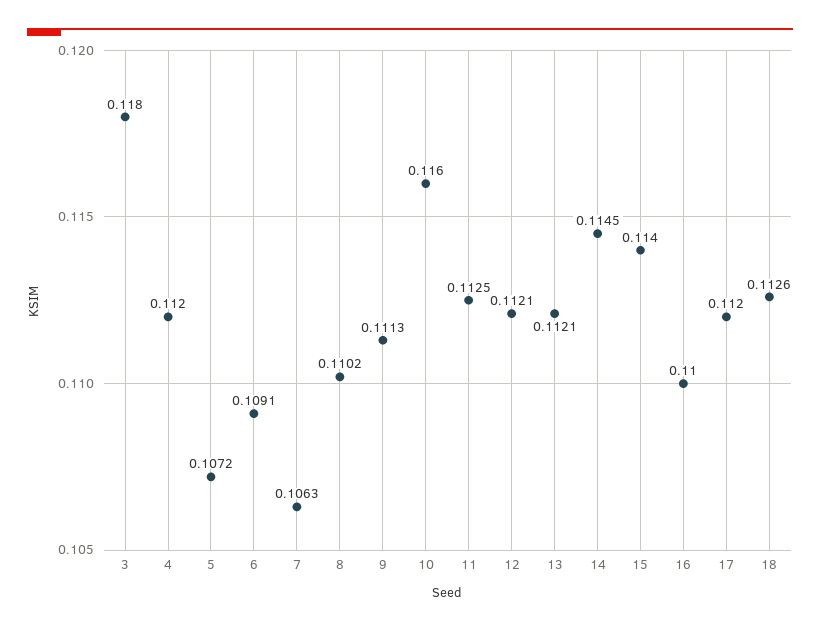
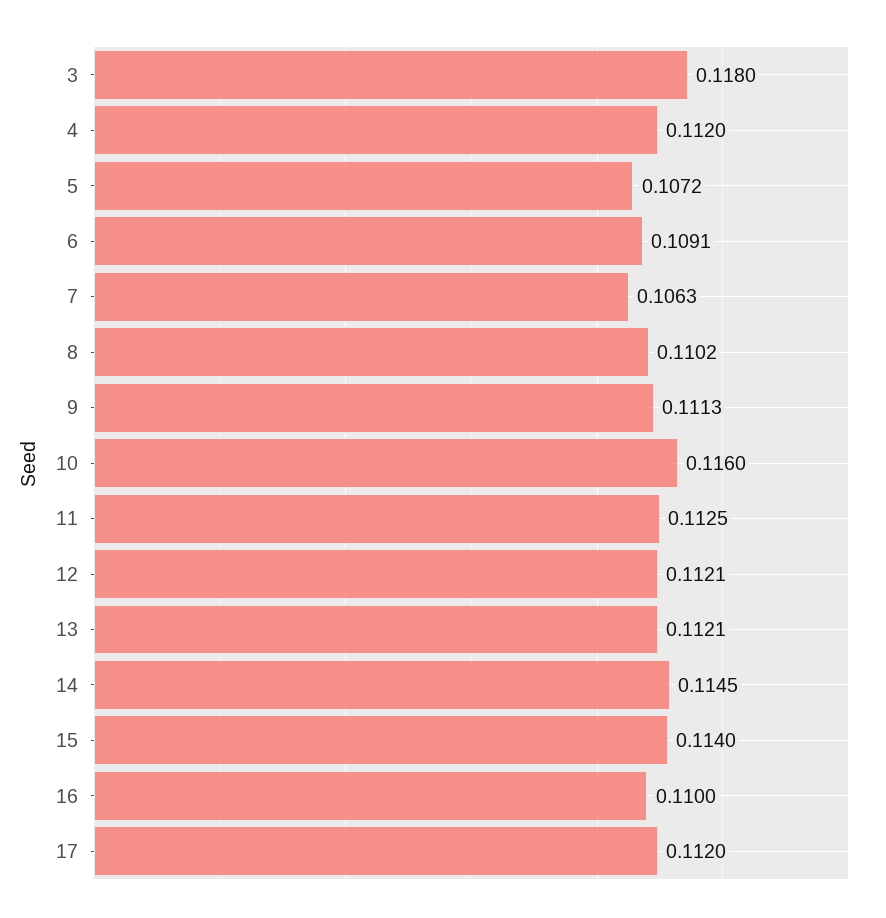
  {
    "3": 0.118,
    "4": 0.112,
    "5": 0.1072,
    "6": 0.1091,
    "7": 0.1063,
    "8": 0.1102,
    "9": 0.1113,
    "10": 0.116,
    "11": 0.1125,
    "12": 0.1121,
    "13": 0.1121,
    "14": 0.1145,
    "15": 0.114,
    "16": 0.11,
-   "17": 0.112,
+   "17": 0.112
-   "18": 0.1126
  }

